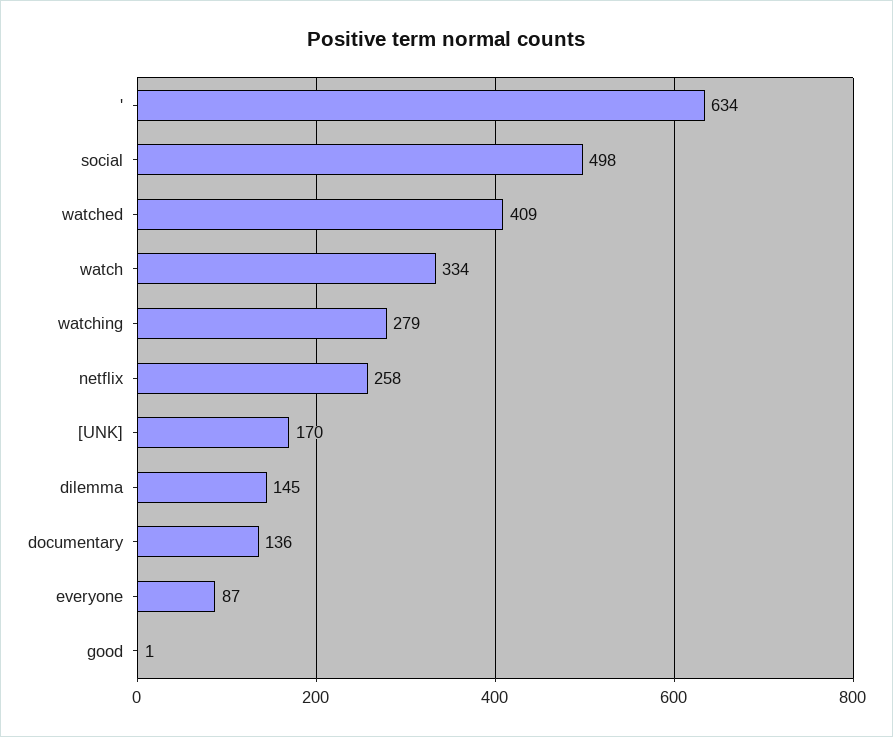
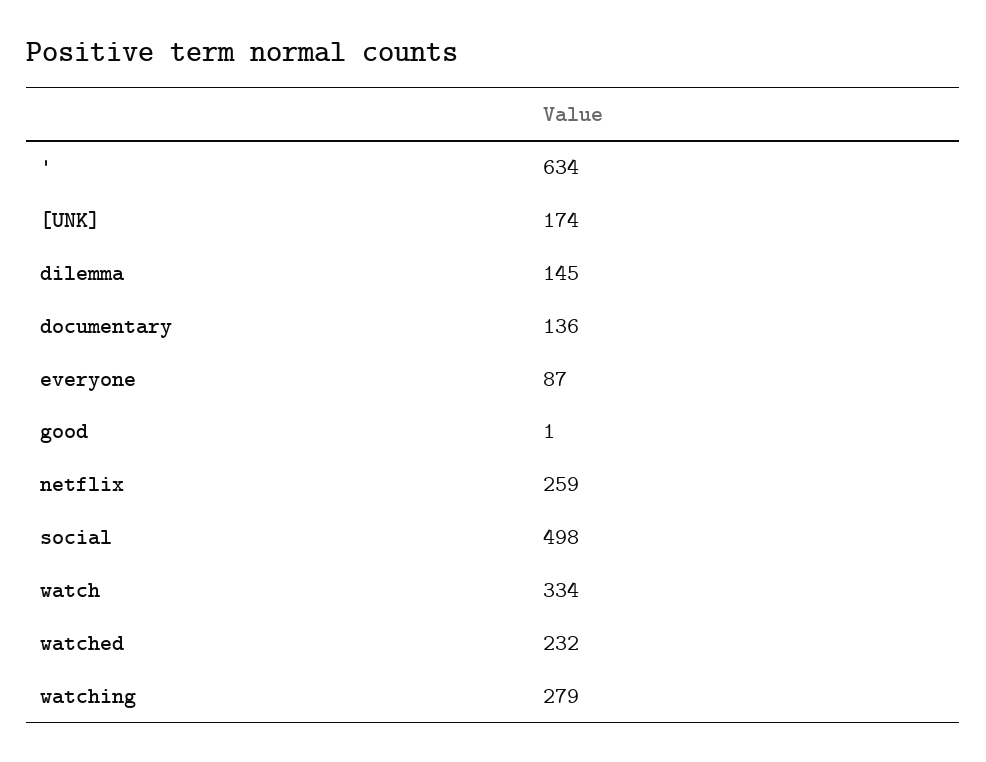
  {
    "'": 634,
    "social": 498,
-   "watched": 409,
+   "watched": 232,
    "watch": 334,
    "watching": 279,
-   "netflix": 258,
+   "netflix": 259,
-   "[UNK]": 170,
+   "[UNK]": 174,
    "dilemma": 145,
    "documentary": 136,
    "everyone": 87,
    "good": 1
  }

